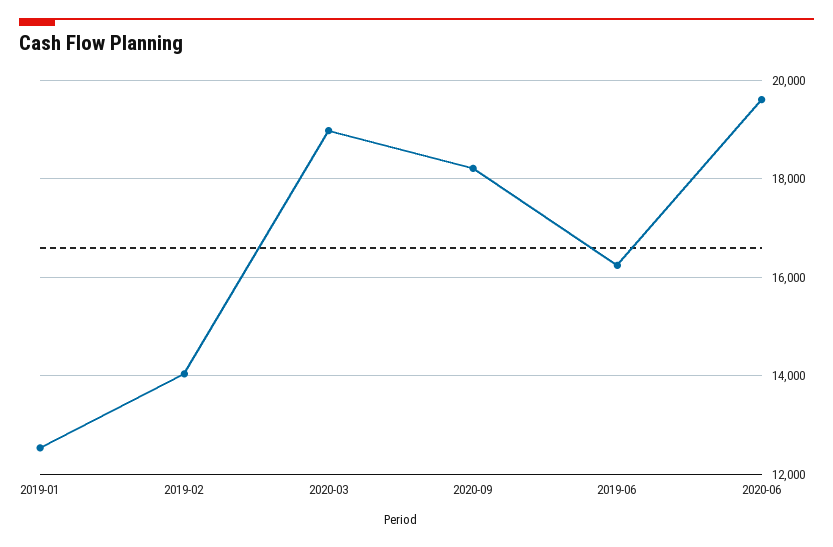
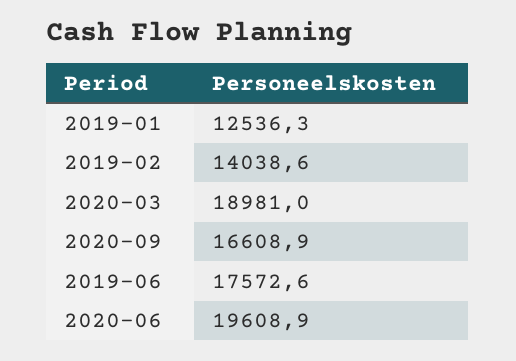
  {
    "2019-01": 12536.3,
    "2019-02": 14038.6,
    "2020-03": 18981,
-   "2020-09": 18200,
+   "2020-09": 16608.9,
-   "2019-06": 16200,
+   "2019-06": 17572.6,
    "2020-06": 19608.9
  }

